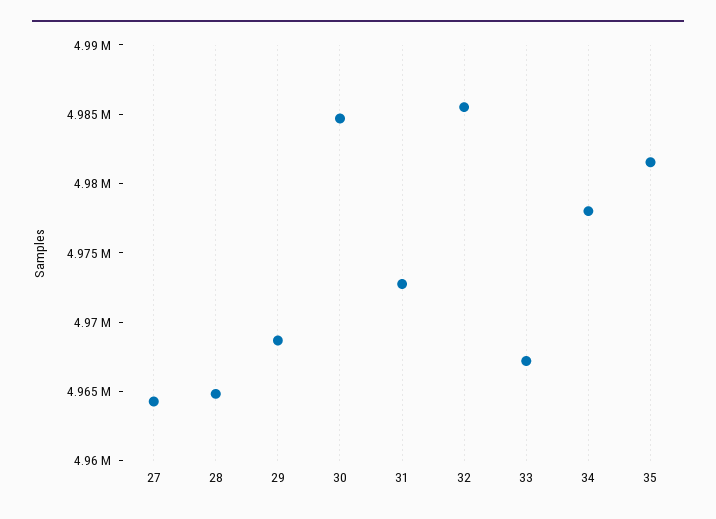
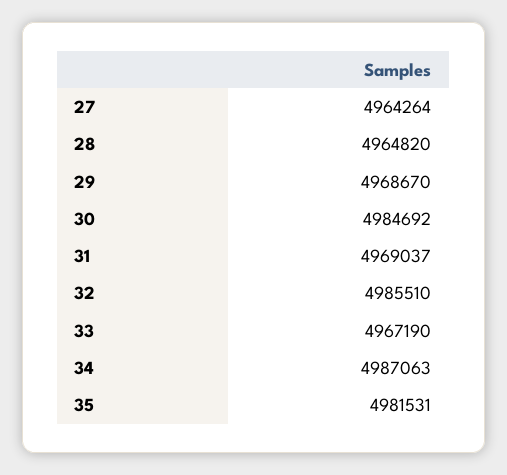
  {
    "27": 4964264,
    "28": 4964820,
    "29": 4968670,
    "30": 4984692,
-   "31": 4973000,
+   "31": 4969037,
    "32": 4985510,
    "33": 4967190,
-   "34": 4978000,
+   "34": 4987063,
    "35": 4981531
  }

